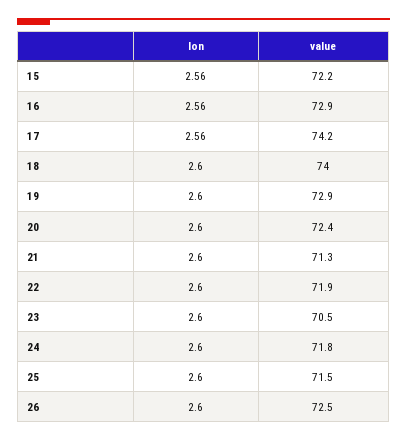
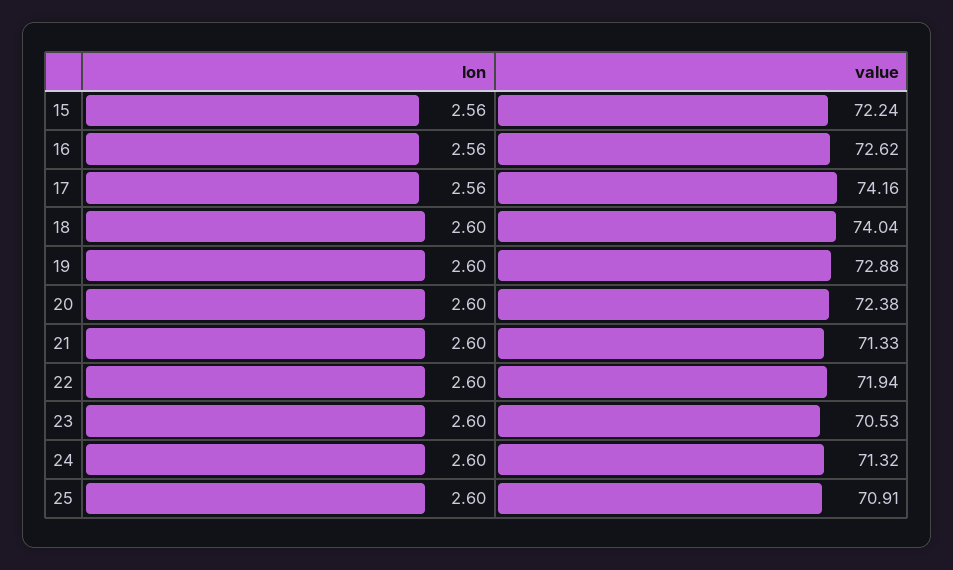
  {
    "lon": {
      "15": 2.56,
      "16": 2.56,
      "17": 2.56,
      "18": 2.6,
      "19": 2.6,
      "20": 2.6,
      "21": 2.6,
      "22": 2.6,
      "23": 2.6,
      "24": 2.6,
-     "25": 2.6,
+     "25": 2.6
-     "26": 2.6
    },
    "value": {
      "15": 72.24,
-     "16": 72.9,
+     "16": 72.62,
      "17": 74.16,
      "18": 74.04,
      "19": 72.88,
      "20": 72.38,
      "21": 71.33,
      "22": 71.94,
      "23": 70.53,
-     "24": 71.8,
+     "24": 71.32,
-     "25": 71.5,
+     "25": 70.91
-     "26": 72.5
    }
  }

